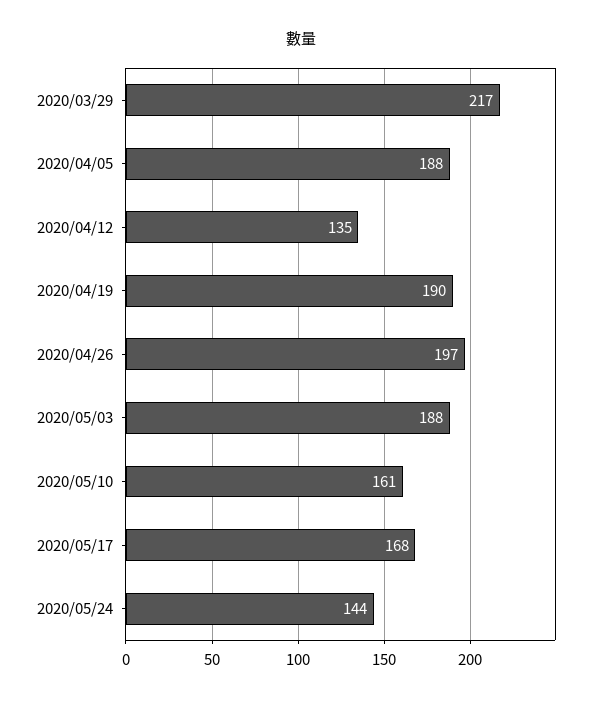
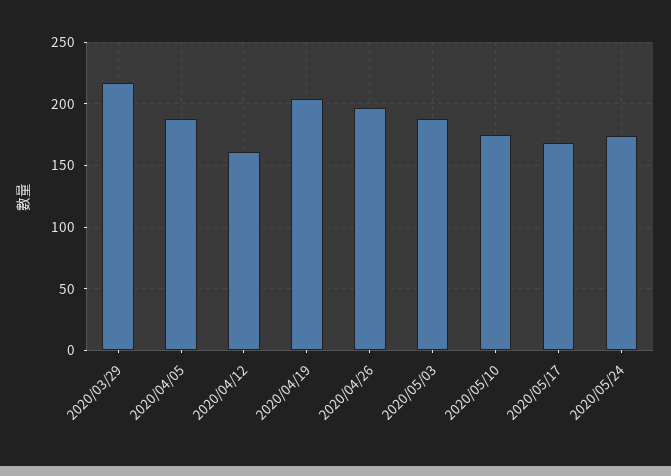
  {
    "2020/03/29": 217,
    "2020/04/05": 188,
-   "2020/04/12": 135,
+   "2020/04/12": 160,
-   "2020/04/19": 190,
+   "2020/04/19": 205,
    "2020/04/26": 197,
    "2020/05/03": 188,
-   "2020/05/10": 161,
+   "2020/05/10": 175,
    "2020/05/17": 168,
-   "2020/05/24": 144
+   "2020/05/24": 175
  }

